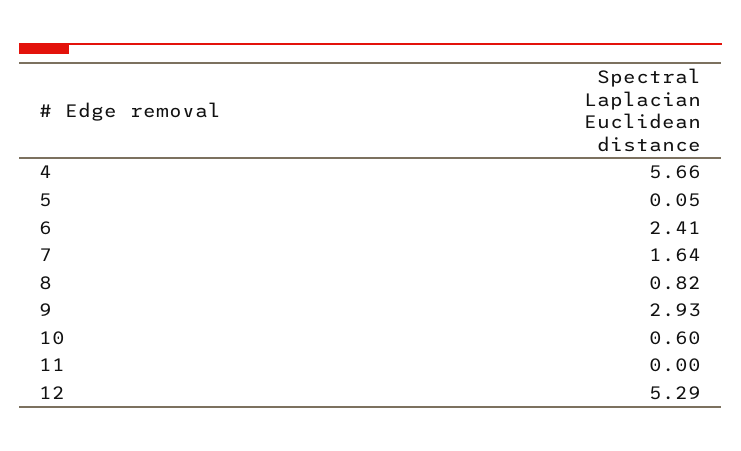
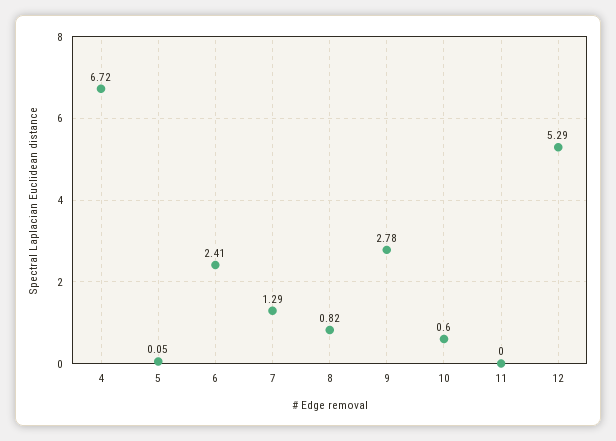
  {
-   "4": 5.66,
+   "4": 6.72,
    "5": 0.05,
    "6": 2.41,
-   "7": 1.64,
+   "7": 1.29,
    "8": 0.82,
-   "9": 2.93,
+   "9": 2.78,
    "10": 0.6,
    "11": 0,
    "12": 5.29
  }

